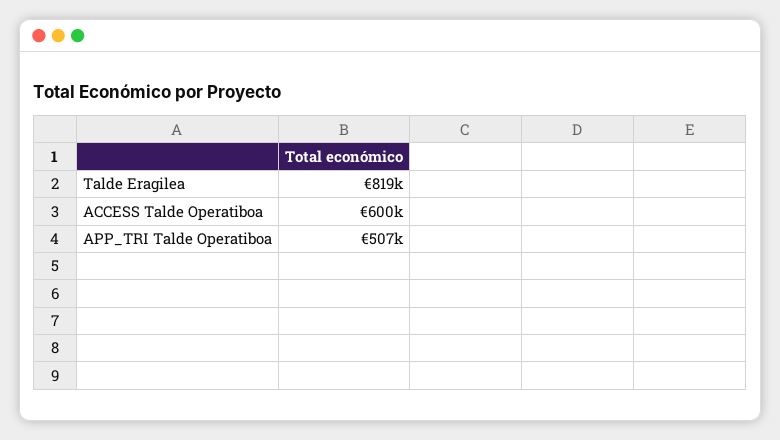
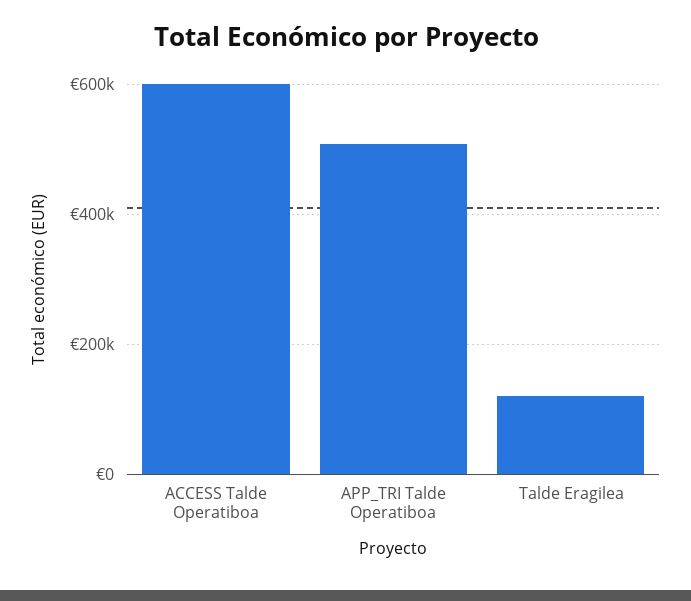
  {
-   "Talde Eragilea": 819000,
+   "Talde Eragilea": 120000,
    "ACCESS Talde Operatiboa": 600000,
    "APP_TRI Talde Operatiboa": 507000
  }

